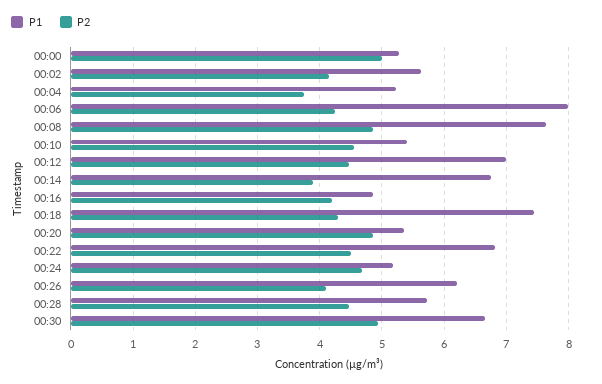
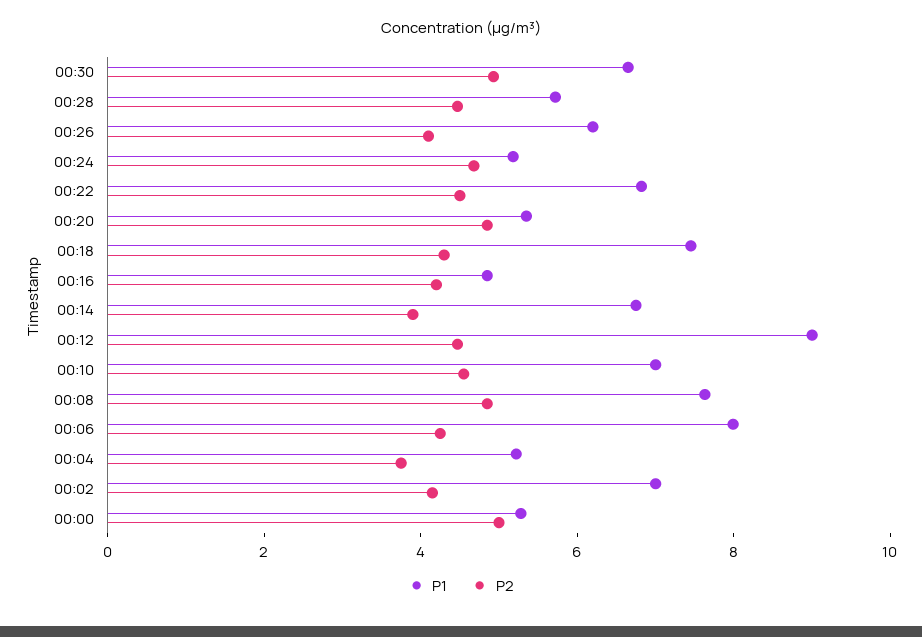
  {
    "P1": {
      "00:00": 5.3,
-     "00:02": 5.6,
+     "00:02": 7,
      "00:04": 5.2,
      "00:06": 8,
      "00:08": 7.6,
-     "00:10": 5.4,
+     "00:10": 7,
-     "00:12": 7,
+     "00:12": 9,
      "00:14": 6.8,
      "00:16": 4.9,
      "00:18": 7.5,
      "00:20": 5.4,
      "00:22": 6.8,
      "00:24": 5.2,
      "00:26": 6.2,
      "00:28": 5.7,
      "00:30": 6.7
    },
    "P2": {
      "00:00": 5,
      "00:02": 4.2,
      "00:04": 3.8,
      "00:06": 4.3,
      "00:08": 4.9,
      "00:10": 4.6,
      "00:12": 4.5,
      "00:14": 3.9,
      "00:16": 4.2,
      "00:18": 4.3,
      "00:20": 4.9,
      "00:22": 4.5,
      "00:24": 4.7,
      "00:26": 4.1,
      "00:28": 4.5,
      "00:30": 4.9
    }
  }

